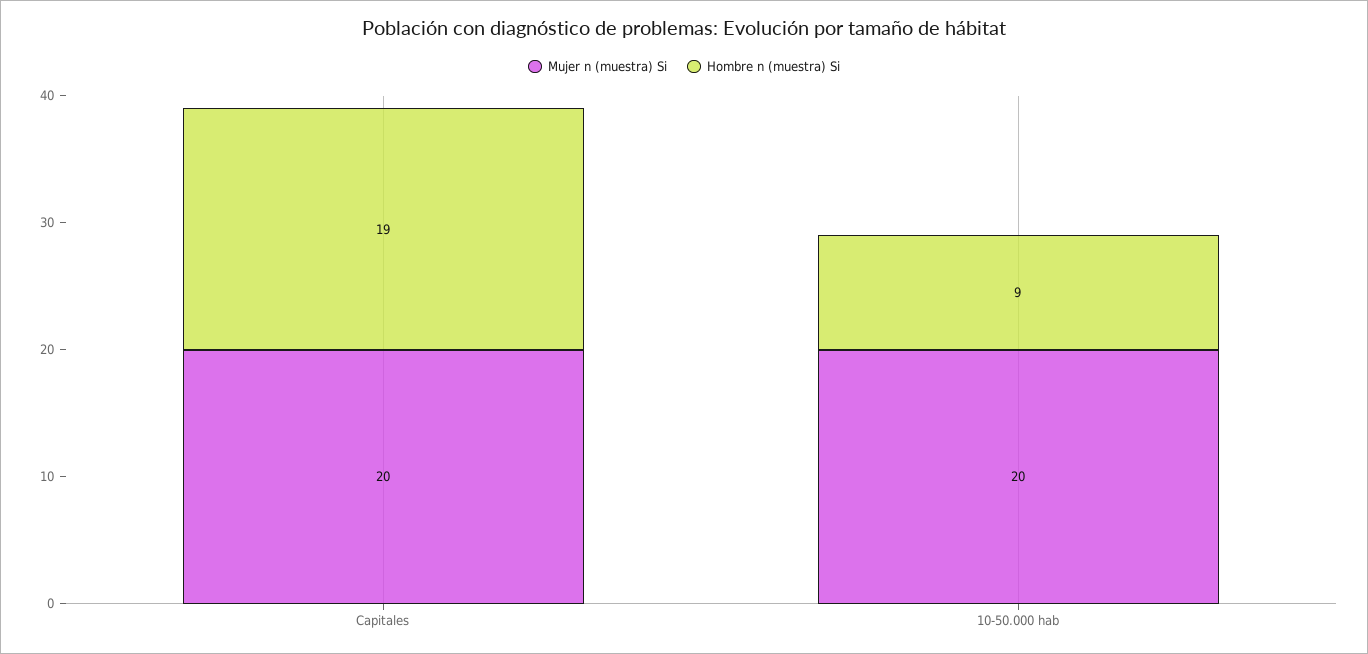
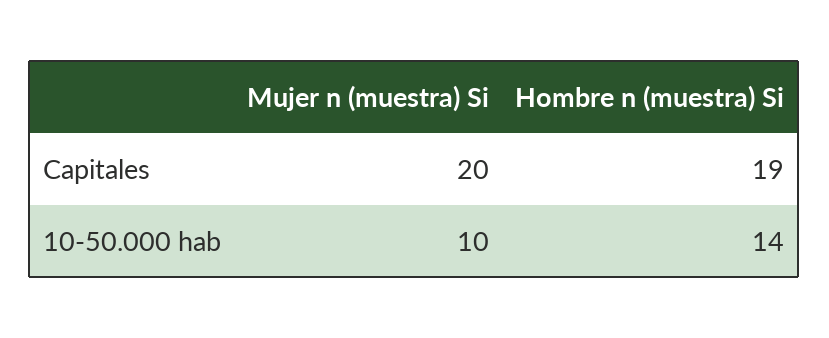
  {
    "Mujer n (muestra) Si": {
      "Capitales": 20,
-     "10-50.000 hab": 20
+     "10-50.000 hab": 10
    },
    "Hombre n (muestra) Si": {
      "Capitales": 19,
-     "10-50.000 hab": 9
+     "10-50.000 hab": 14
    }
  }

